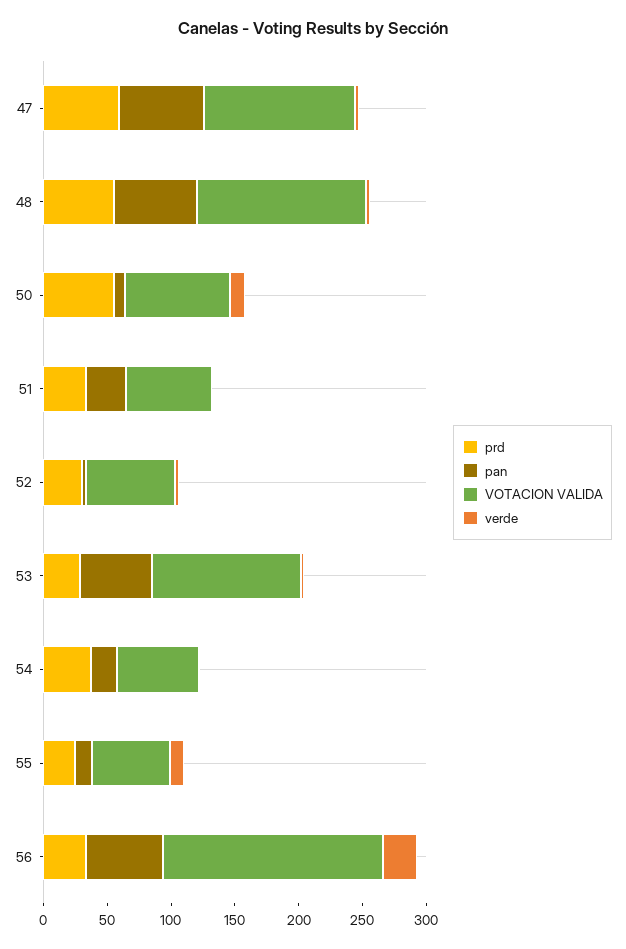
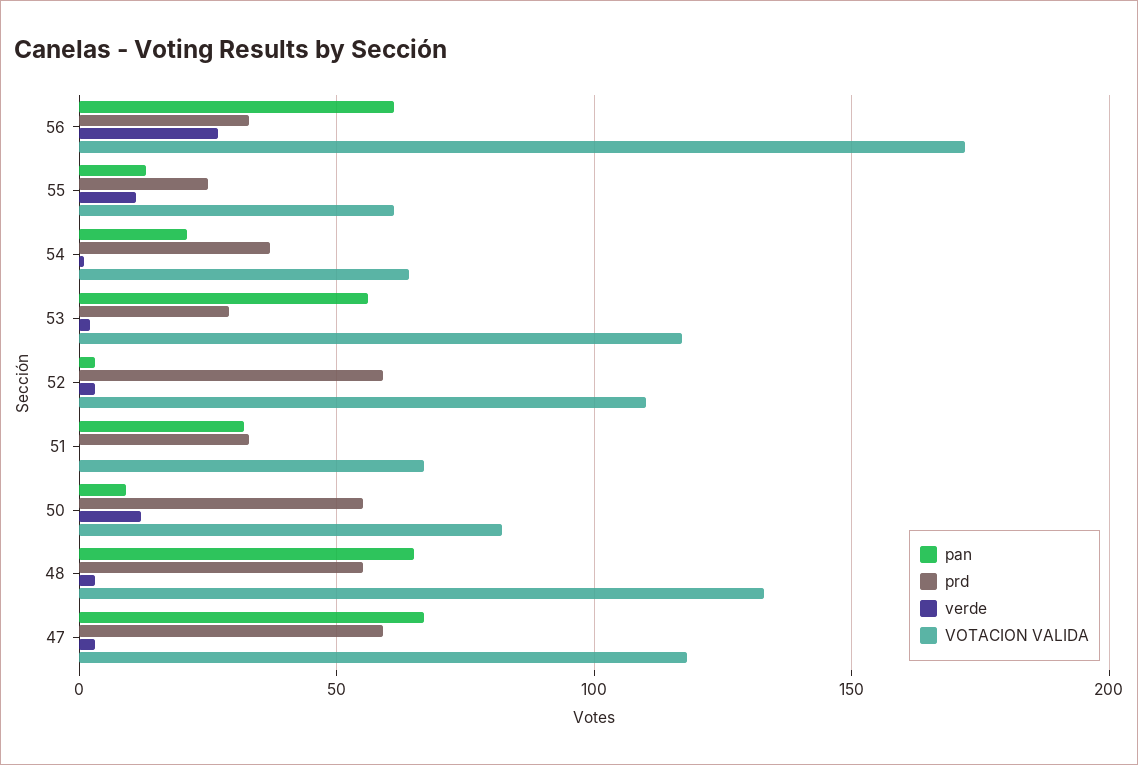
  {
    "prd": {
      "47": 60,
      "48": 55,
      "50": 55,
      "51": 35,
-     "52": 30,
+     "52": 60,
      "53": 30,
      "54": 35,
      "55": 25,
      "56": 35
    },
    "pan": {
      "47": 65,
      "48": 65,
      "50": 10,
      "51": 30,
      "52": 5,
      "53": 55,
      "54": 20,
      "55": 15,
      "56": 60
    },
    "VOTACION VALIDA": {
      "47": 120,
      "48": 135,
      "50": 80,
      "51": 65,
-     "52": 70,
+     "52": 110,
      "53": 115,
      "54": 65,
      "55": 60,
      "56": 170
    },
    "verde": {
      "47": 5,
      "48": 5,
      "50": 10,
      "51": 0,
      "52": 5,
      "53": 0,
      "54": 0,
      "55": 10,
      "56": 25
    }
  }

